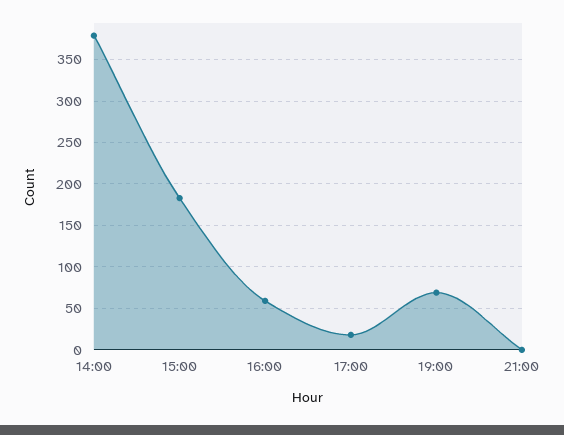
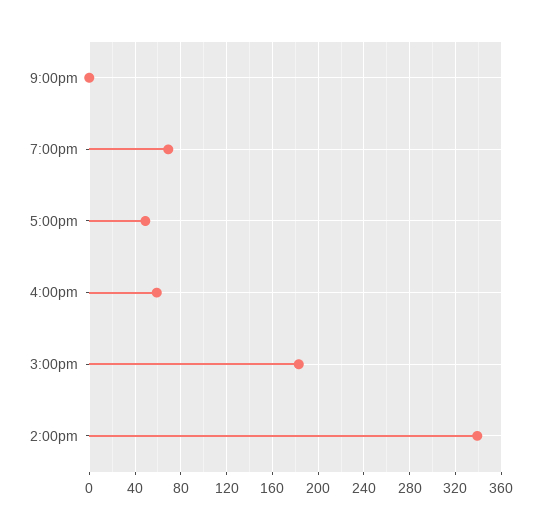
  {
-   "14:00": 380,
+   "14:00": 340,
    "15:00": 180,
    "16:00": 60,
-   "17:00": 20,
+   "17:00": 50,
    "19:00": 70,
    "21:00": 0
  }

